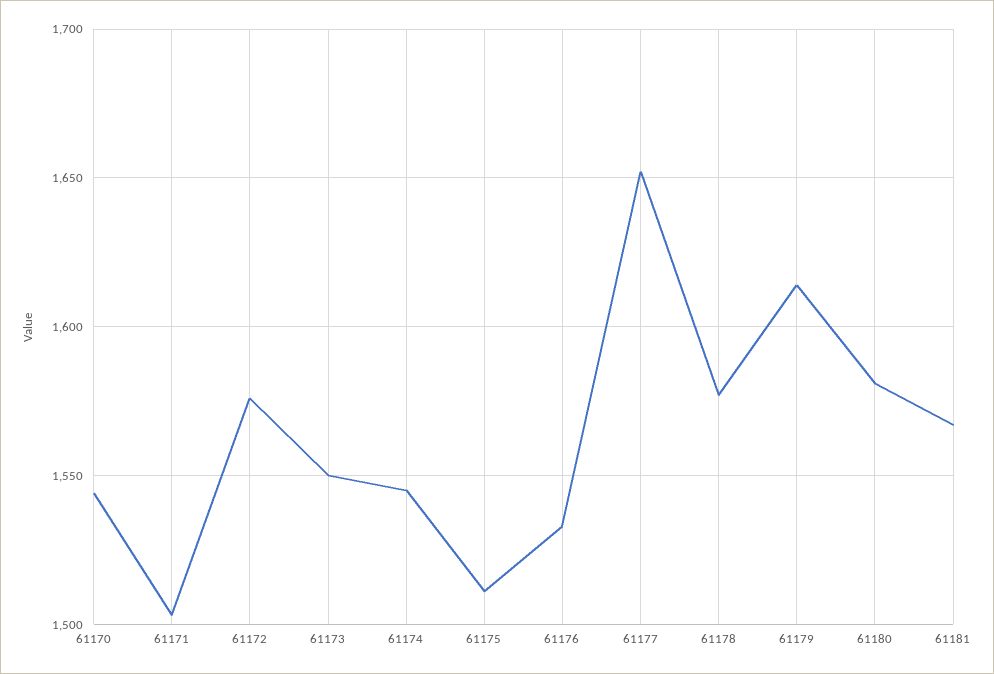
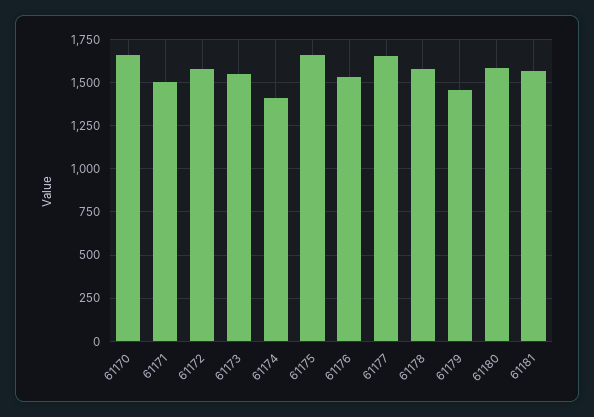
  {
-   "61170": 1545,
+   "61170": 1650,
    "61171": 1505,
    "61172": 1575,
    "61173": 1550,
-   "61174": 1545,
+   "61174": 1400,
-   "61175": 1510,
+   "61175": 1650,
    "61176": 1535,
    "61177": 1650,
    "61178": 1575,
-   "61179": 1615,
+   "61179": 1450,
    "61180": 1580,
    "61181": 1565
  }

